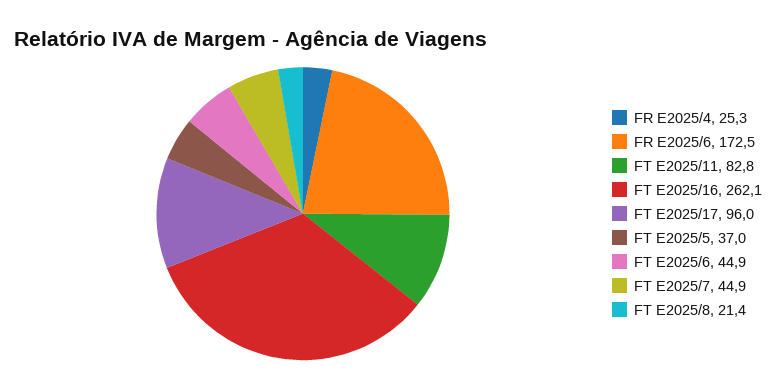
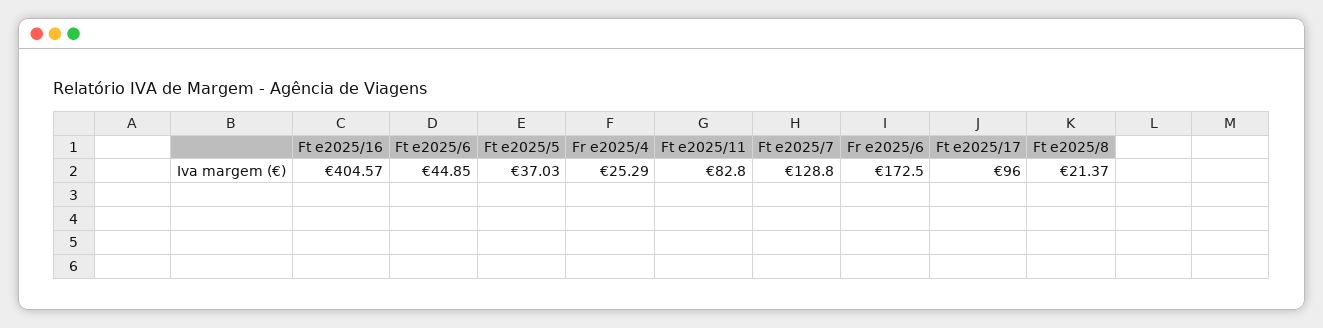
  {
    "FR E2025/4": 25.29,
    "FR E2025/6": 172.5,
    "FT E2025/11": 82.8,
-   "FT E2025/16": 262.1,
+   "FT E2025/16": 404.57,
    "FT E2025/17": 96,
    "FT E2025/5": 37.03,
    "FT E2025/6": 44.85,
-   "FT E2025/7": 44.9,
+   "FT E2025/7": 128.8,
    "FT E2025/8": 21.37
  }

